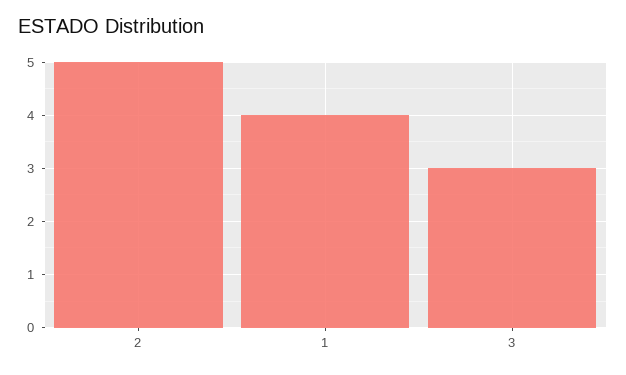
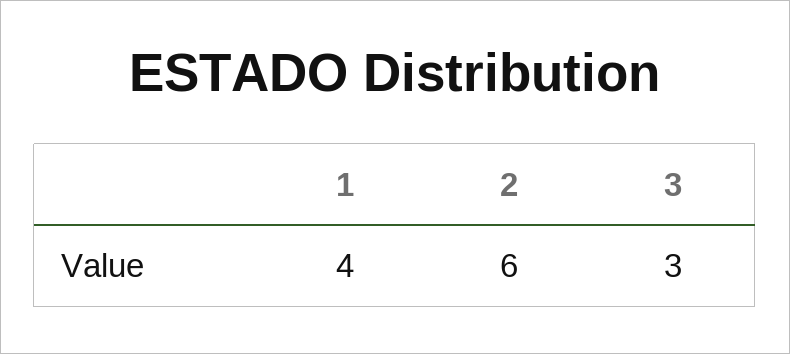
  {
-   "2": 5,
+   "2": 6,
    "1": 4,
    "3": 3
  }

